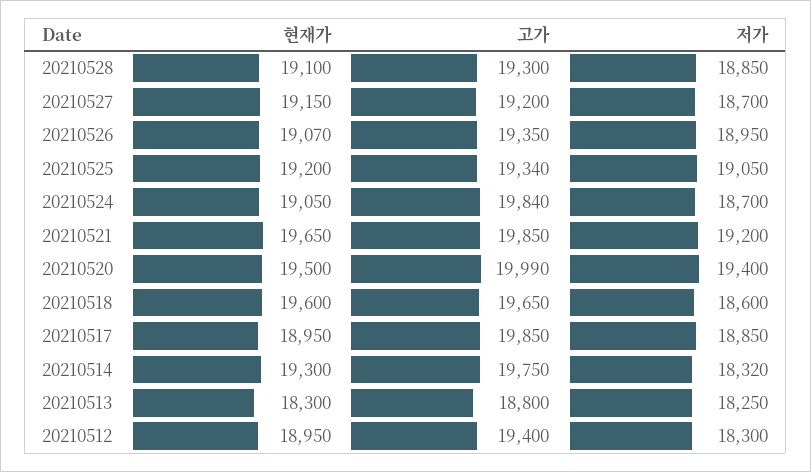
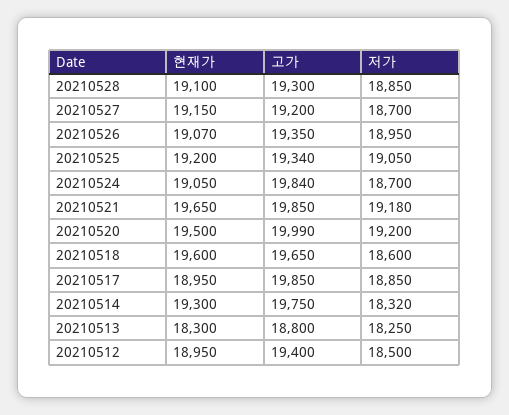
  {
    "현재가": {
      "20210528": 19100,
      "20210527": 19150,
      "20210526": 19070,
      "20210525": 19200,
      "20210524": 19050,
      "20210521": 19650,
      "20210520": 19500,
      "20210518": 19600,
      "20210517": 18950,
      "20210514": 19300,
      "20210513": 18300,
      "20210512": 18950
    },
    "고가": {
      "20210528": 19300,
      "20210527": 19200,
      "20210526": 19350,
      "20210525": 19340,
      "20210524": 19840,
      "20210521": 19850,
      "20210520": 19990,
      "20210518": 19650,
      "20210517": 19850,
      "20210514": 19750,
      "20210513": 18800,
      "20210512": 19400
    },
    "저가": {
      "20210528": 18850,
      "20210527": 18700,
      "20210526": 18950,
      "20210525": 19050,
      "20210524": 18700,
-     "20210521": 19200,
+     "20210521": 19180,
-     "20210520": 19400,
+     "20210520": 19200,
      "20210518": 18600,
      "20210517": 18850,
      "20210514": 18320,
      "20210513": 18250,
-     "20210512": 18300
+     "20210512": 18500
    }
  }

